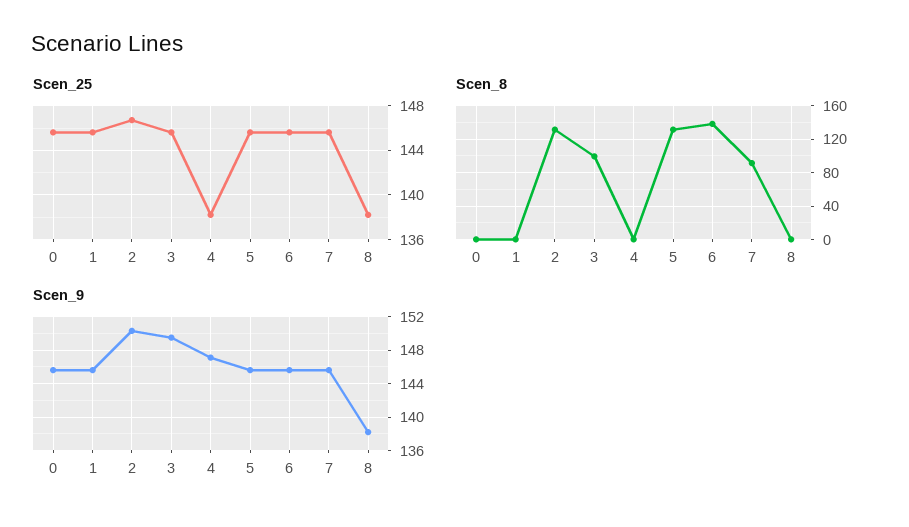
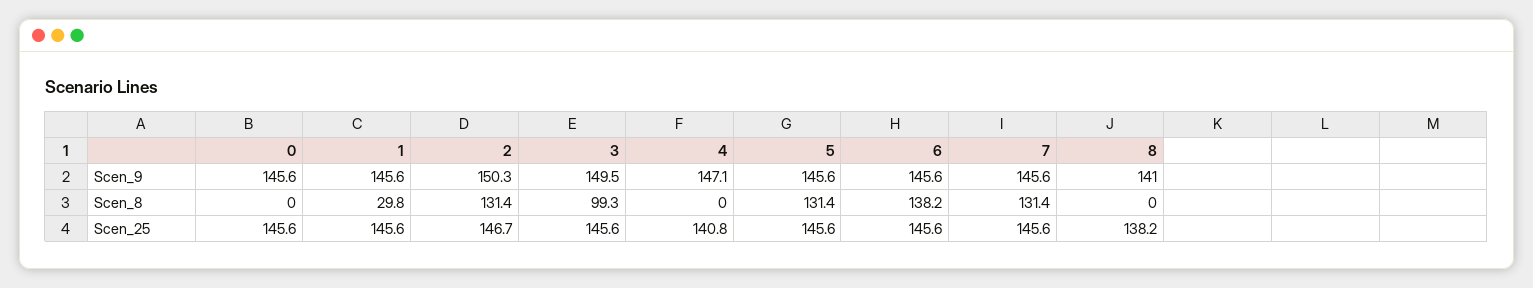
  {
    "Scen_25": {
      "0": 145.6,
      "1": 145.6,
      "2": 146.7,
      "3": 145.6,
-     "4": 138,
+     "4": 140.8,
      "5": 145.6,
      "6": 145.6,
      "7": 145.6,
      "8": 138.2
    },
    "Scen_8": {
      "0": 0,
-     "1": 0,
+     "1": 29.8,
      "2": 131.4,
      "3": 99.3,
      "4": 0,
      "5": 131.4,
      "6": 138.2,
-     "7": 90,
+     "7": 131.4,
      "8": 0
    },
    "Scen_9": {
      "0": 145.6,
      "1": 145.6,
      "2": 150.3,
      "3": 149.5,
      "4": 147.1,
      "5": 145.6,
      "6": 145.6,
      "7": 145.6,
-     "8": 138
+     "8": 141
    }
  }

